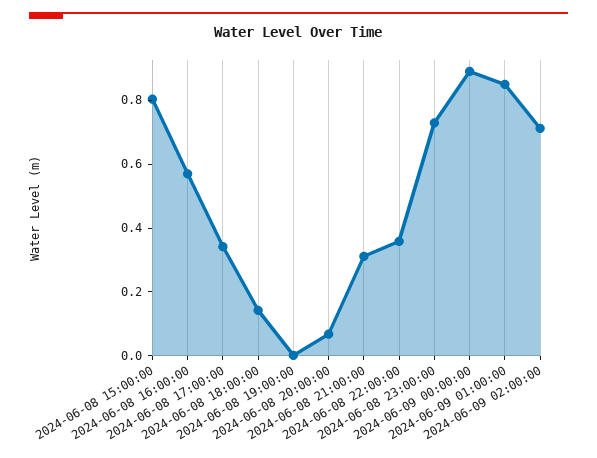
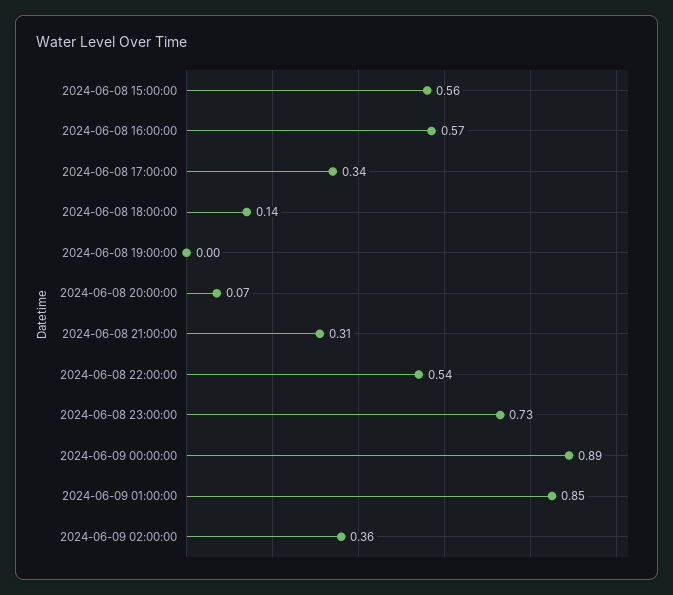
  {
-   "2024-06-08 15:00:00": 0.8,
+   "2024-06-08 15:00:00": 0.56,
    "2024-06-08 16:00:00": 0.57,
    "2024-06-08 17:00:00": 0.34,
    "2024-06-08 18:00:00": 0.14,
    "2024-06-08 19:00:00": 0,
    "2024-06-08 20:00:00": 0.07,
    "2024-06-08 21:00:00": 0.31,
-   "2024-06-08 22:00:00": 0.35,
+   "2024-06-08 22:00:00": 0.54,
    "2024-06-08 23:00:00": 0.73,
    "2024-06-09 00:00:00": 0.89,
    "2024-06-09 01:00:00": 0.85,
-   "2024-06-09 02:00:00": 0.7
+   "2024-06-09 02:00:00": 0.36
  }

